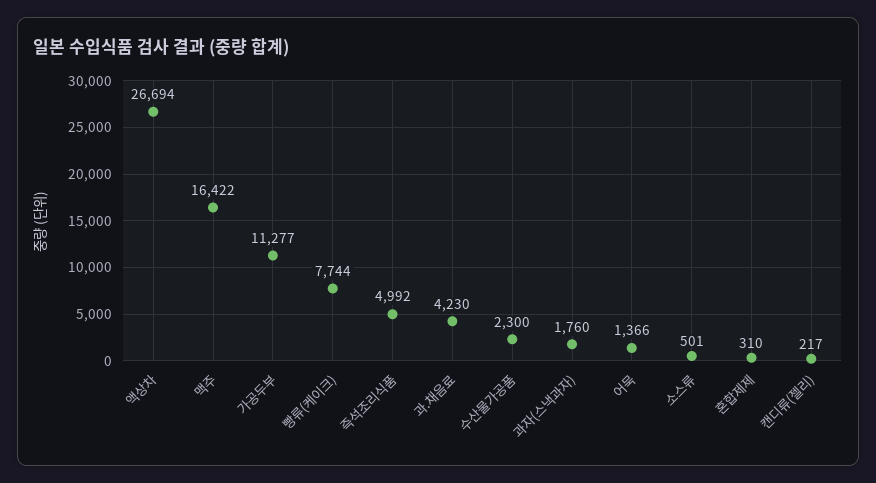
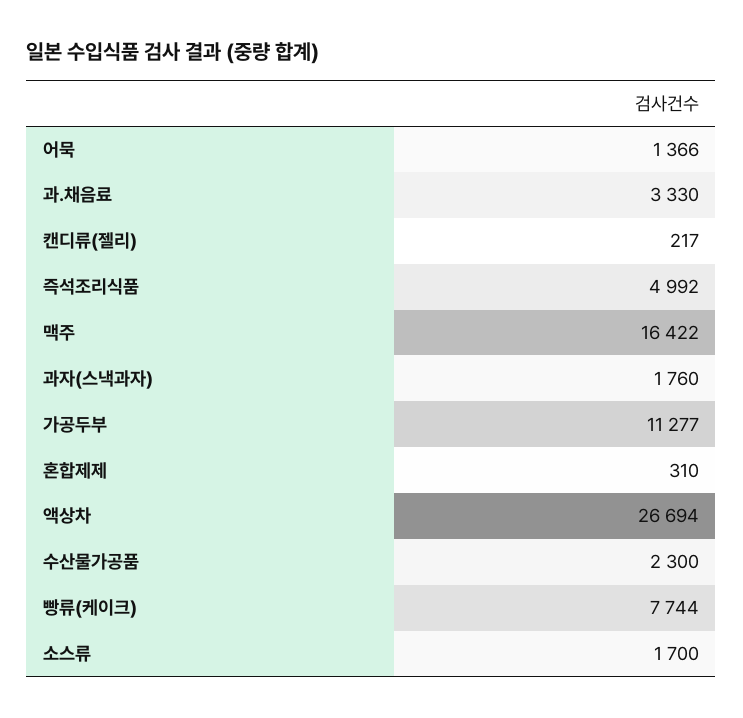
  {
    "액상차": 26694,
    "맥주": 16422,
    "가공두부": 11277,
    "빵류(케이크)": 7744,
    "즉석조리식품": 4992,
-   "과.채음료": 4230,
+   "과.채음료": 3330,
    "수산물가공품": 2300,
    "과자(스낵과자)": 1760,
    "어묵": 1366,
-   "소스류": 501,
+   "소스류": 1700,
    "혼합제제": 310,
    "캔디류(젤리)": 217
  }

